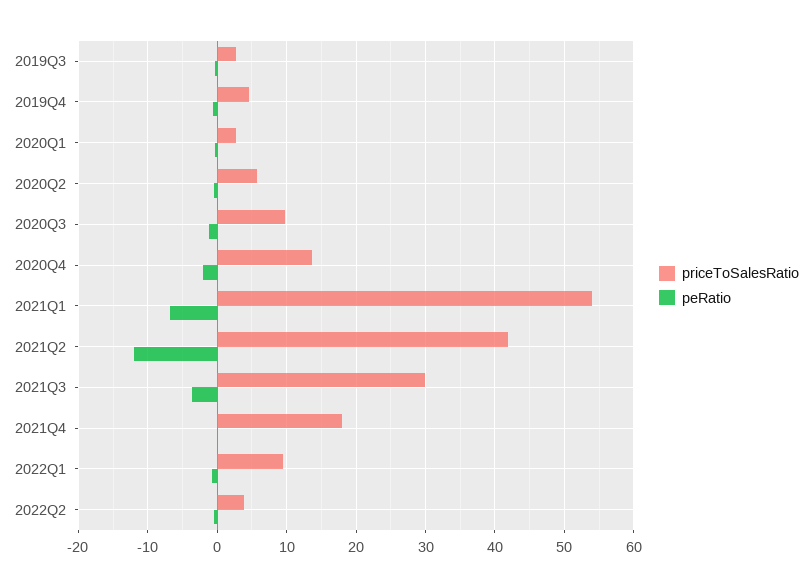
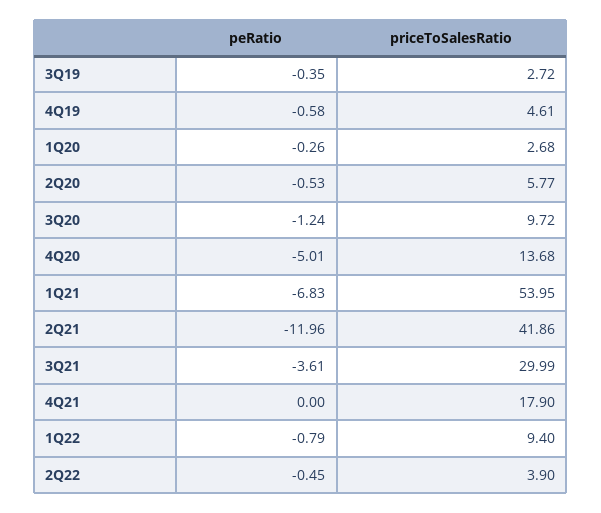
  {
    "priceToSalesRatio": {
      "2019Q3": 2.72,
      "2019Q4": 4.61,
      "2020Q1": 2.68,
      "2020Q2": 5.77,
      "2020Q3": 9.72,
      "2020Q4": 13.68,
      "2021Q1": 53.95,
      "2021Q2": 41.86,
      "2021Q3": 29.99,
      "2021Q4": 17.9,
      "2022Q1": 9.4,
      "2022Q2": 3.9
    },
    "peRatio": {
      "2019Q3": -0.35,
      "2019Q4": -0.58,
      "2020Q1": -0.26,
      "2020Q2": -0.53,
      "2020Q3": -1.24,
-     "2020Q4": -2,
+     "2020Q4": -5.01,
      "2021Q1": -6.83,
      "2021Q2": -11.96,
      "2021Q3": -3.61,
      "2021Q4": 0,
      "2022Q1": -0.79,
      "2022Q2": -0.45
    }
  }

